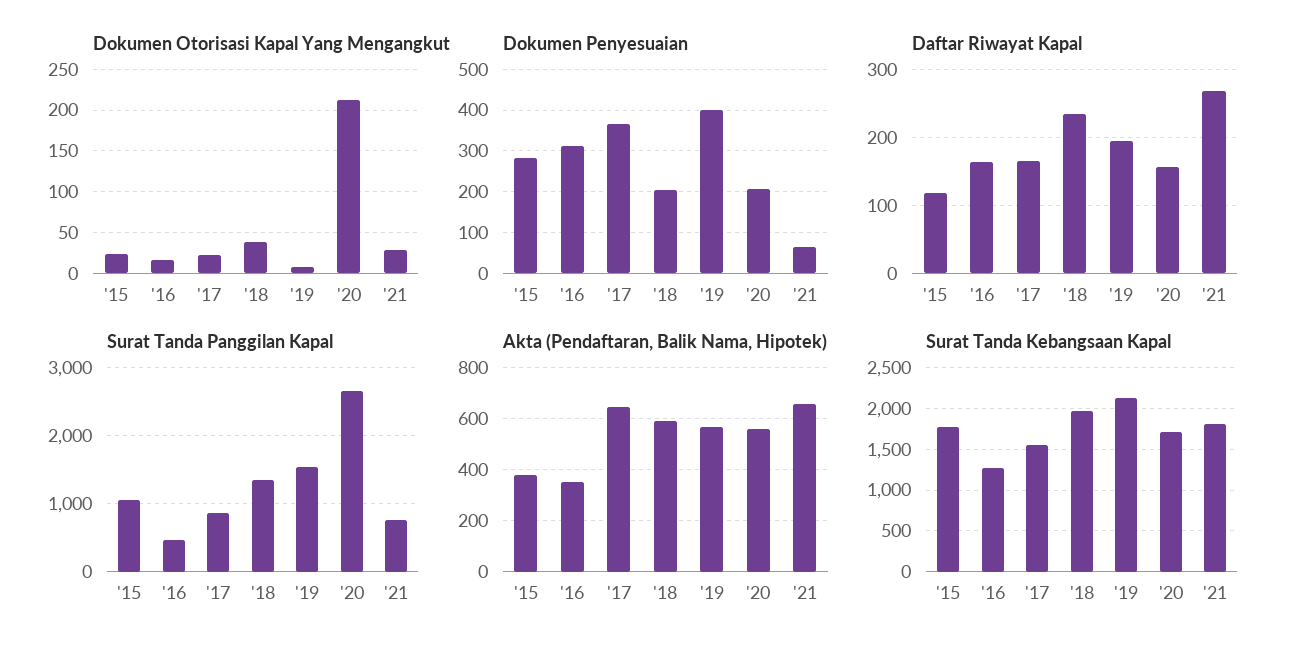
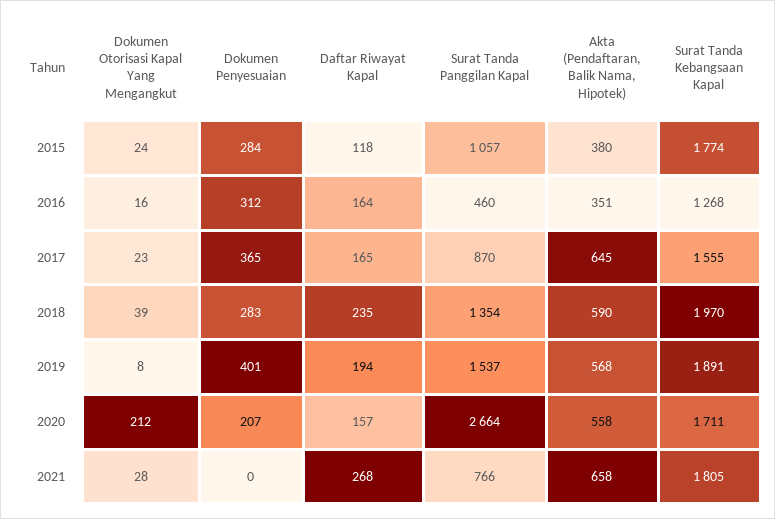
  {
    "Dokumen Otorisasi Kapal Yang Mengangkut": {
      "'15": 24,
      "'16": 16,
      "'17": 23,
      "'18": 39,
      "'19": 8,
      "'20": 212,
      "'21": 28
    },
    "Dokumen Penyesuaian": {
      "'15": 284,
      "'16": 312,
      "'17": 365,
-     "'18": 200,
+     "'18": 283,
      "'19": 401,
      "'20": 207,
-     "'21": 60
+     "'21": 0
    },
    "Daftar Riwayat Kapal": {
      "'15": 118,
      "'16": 164,
      "'17": 165,
      "'18": 235,
      "'19": 194,
      "'20": 157,
      "'21": 268
    },
    "Surat Tanda Panggilan Kapal": {
      "'15": 1057,
      "'16": 460,
      "'17": 870,
      "'18": 1354,
      "'19": 1537,
      "'20": 2664,
      "'21": 766
    },
    "Akta (Pendaftaran, Balik Nama, Hipotek)": {
      "'15": 380,
      "'16": 351,
      "'17": 645,
      "'18": 590,
      "'19": 568,
      "'20": 558,
      "'21": 658
    },
    "Surat Tanda Kebangsaan Kapal": {
      "'15": 1774,
      "'16": 1268,
      "'17": 1555,
      "'18": 1970,
-     "'19": 2100,
+     "'19": 1891,
      "'20": 1711,
      "'21": 1805
    }
  }

